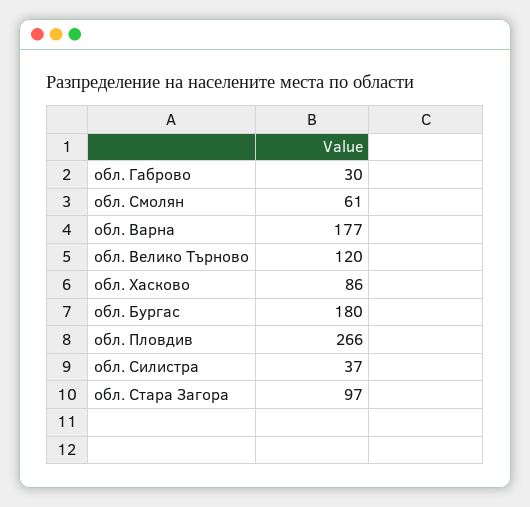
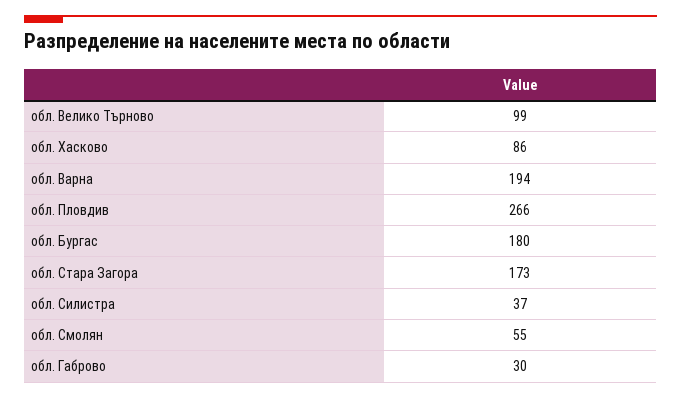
  {
    "обл. Габрово": 30,
-   "обл. Смолян": 61,
+   "обл. Смолян": 55,
-   "обл. Варна": 177,
+   "обл. Варна": 194,
-   "обл. Велико Търново": 120,
+   "обл. Велико Търново": 99,
    "обл. Хасково": 86,
    "обл. Бургас": 180,
    "обл. Пловдив": 266,
    "обл. Силистра": 37,
-   "обл. Стара Загора": 97
+   "обл. Стара Загора": 173
  }

